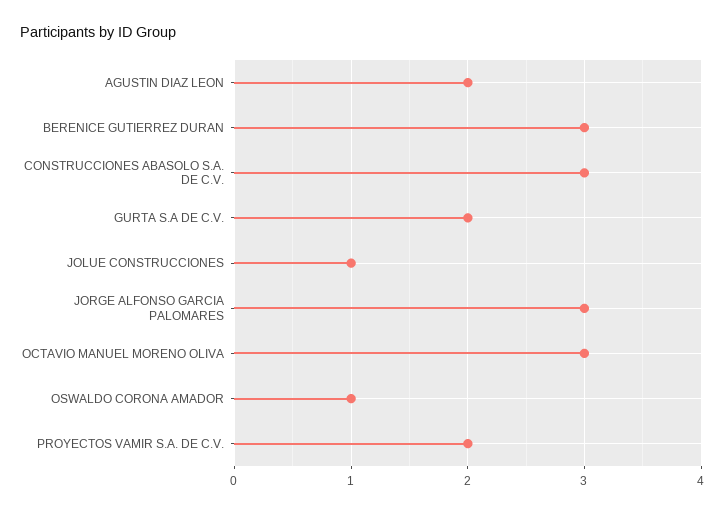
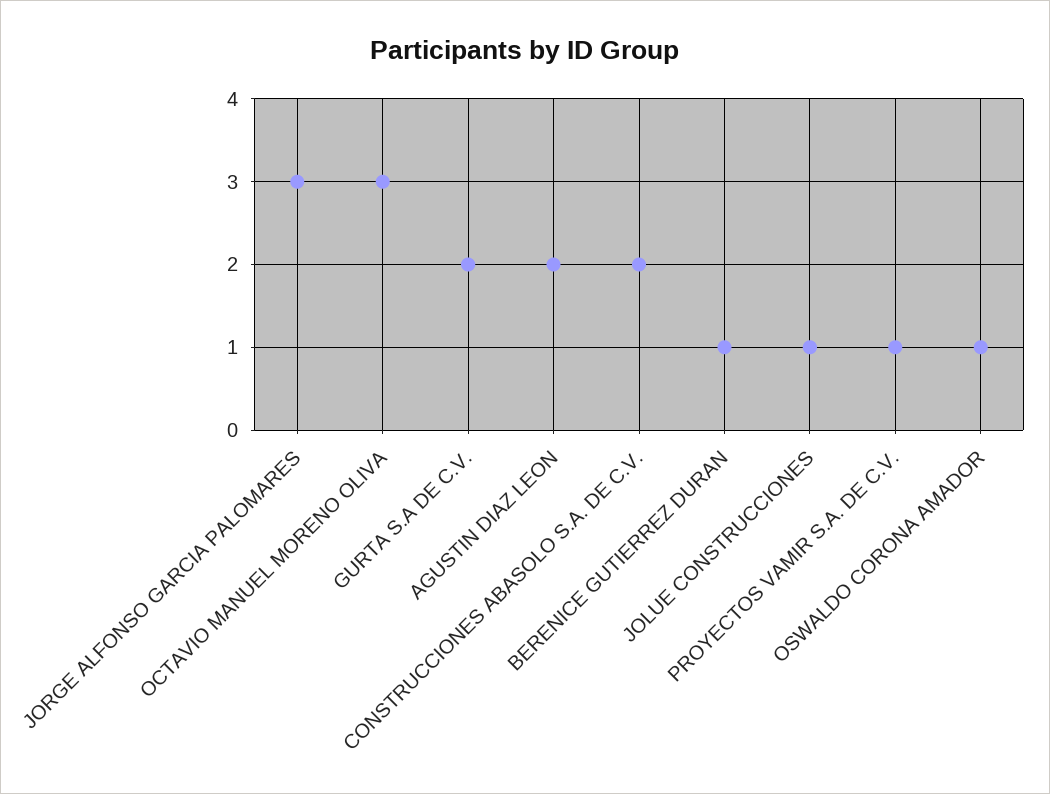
  {
    "AGUSTIN DIAZ LEON": 2,
-   "BERENICE GUTIERREZ DURAN": 3,
+   "BERENICE GUTIERREZ DURAN": 1,
-   "CONSTRUCCIONES ABASOLO S.A. DE C.V.": 3,
+   "CONSTRUCCIONES ABASOLO S.A. DE C.V.": 2,
    "GURTA S.A DE C.V.": 2,
    "JOLUE CONSTRUCCIONES": 1,
    "JORGE ALFONSO GARCIA PALOMARES": 3,
    "OCTAVIO MANUEL MORENO OLIVA": 3,
    "OSWALDO CORONA AMADOR": 1,
-   "PROYECTOS VAMIR S.A. DE C.V.": 2
+   "PROYECTOS VAMIR S.A. DE C.V.": 1
  }

